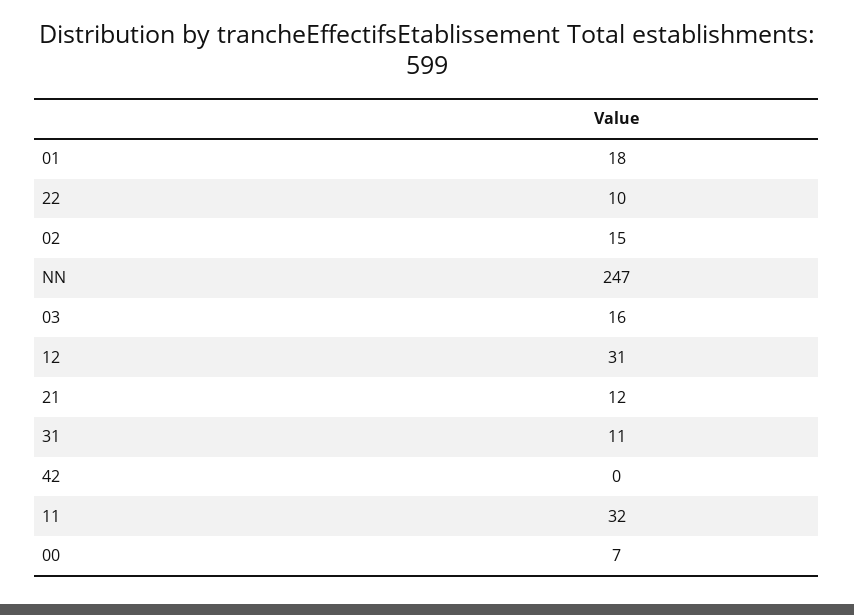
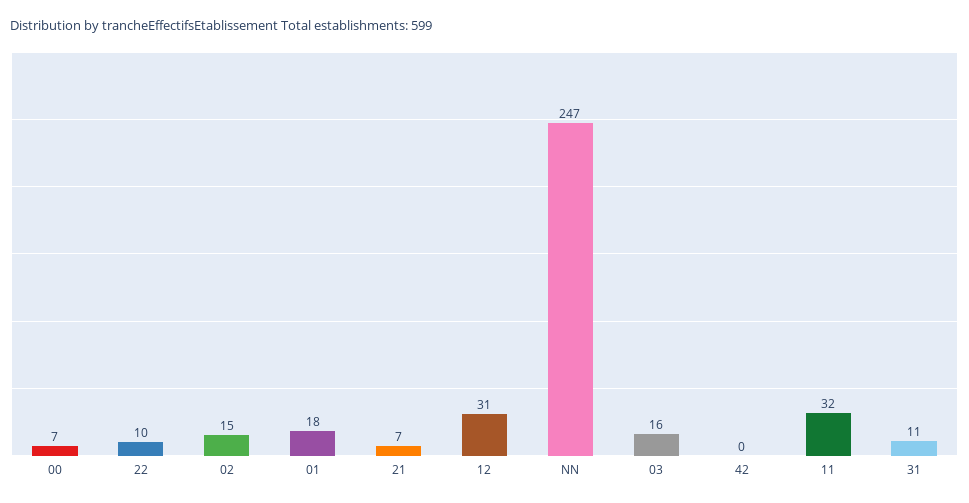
  {
    "01": 18,
    "22": 10,
    "02": 15,
    "NN": 247,
    "03": 16,
    "12": 31,
-   "21": 12,
+   "21": 7,
    "31": 11,
    "42": 0,
    "11": 32,
    "00": 7
  }

